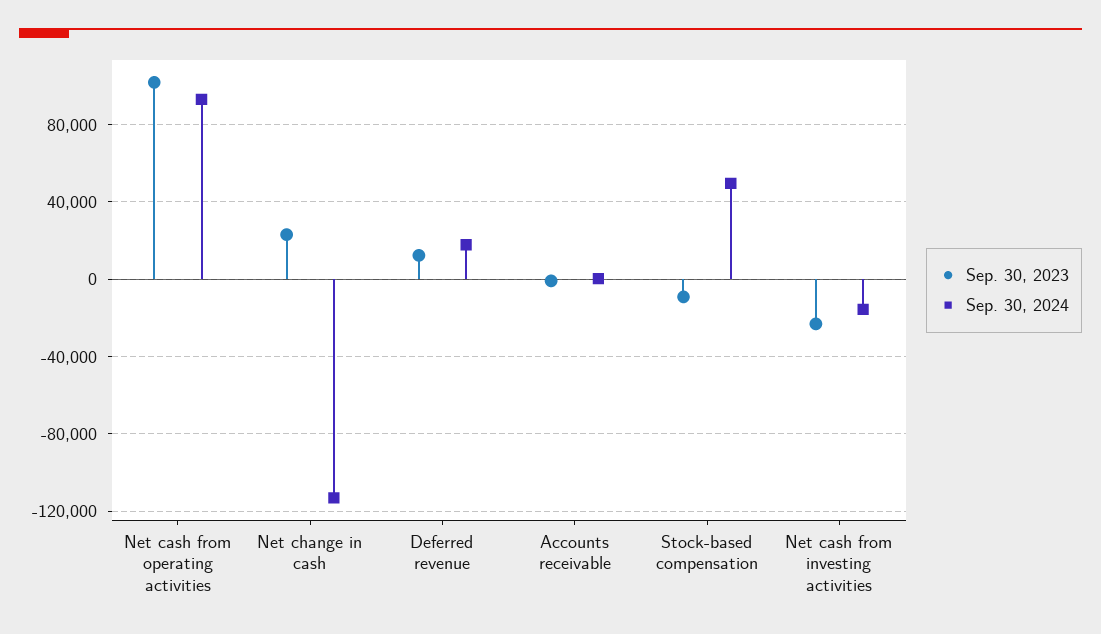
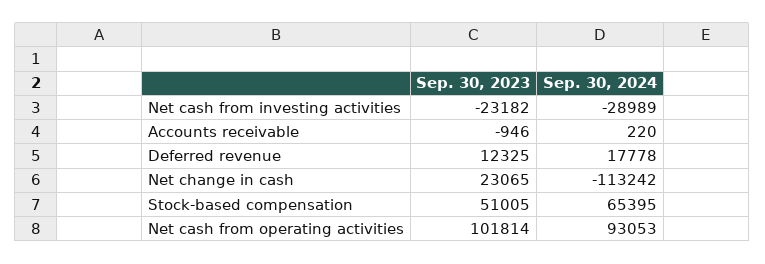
  {
    "Sep. 30, 2023": {
      "Net cash from operating activities": 101814,
      "Net change in cash": 23065,
      "Deferred revenue": 12325,
      "Accounts receivable": -946,
-     "Stock-based compensation": -10000,
+     "Stock-based compensation": 51005,
      "Net cash from investing activities": -23182
    },
    "Sep. 30, 2024": {
      "Net cash from operating activities": 93053,
      "Net change in cash": -113242,
      "Deferred revenue": 17778,
      "Accounts receivable": 220,
-     "Stock-based compensation": 50000,
+     "Stock-based compensation": 65395,
-     "Net cash from investing activities": -15000
+     "Net cash from investing activities": -28989
    }
  }

